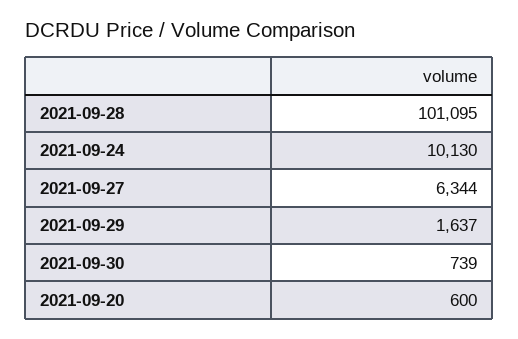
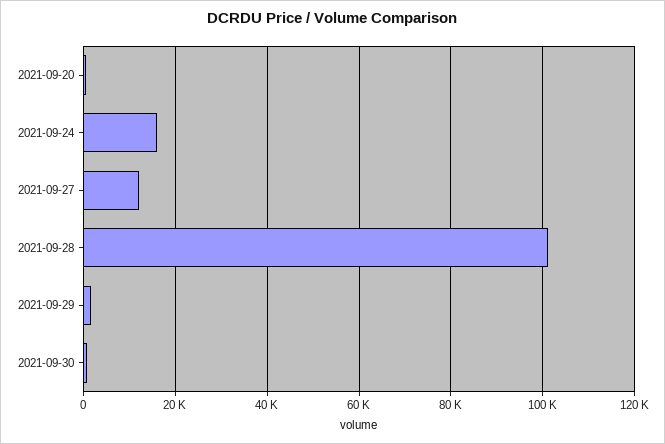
  {
    "2021-09-28": 101095,
-   "2021-09-24": 10130,
+   "2021-09-24": 16000,
-   "2021-09-27": 6344,
+   "2021-09-27": 12000,
    "2021-09-29": 1637,
    "2021-09-30": 739,
    "2021-09-20": 600
  }

